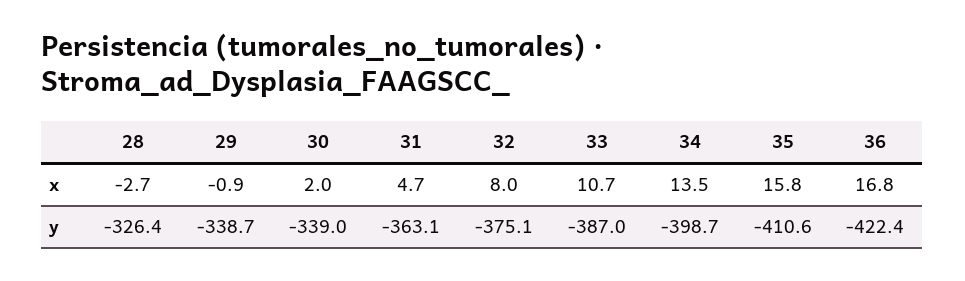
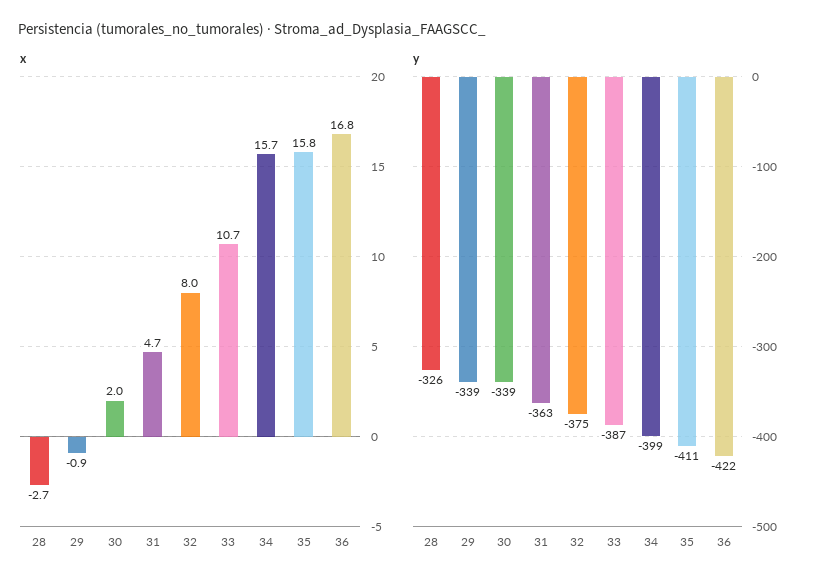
  {
    "x": {
      "28": -2.7,
      "29": -0.9,
      "30": 2,
      "31": 4.7,
      "32": 8,
      "33": 10.7,
-     "34": 13.5,
+     "34": 15.7,
      "35": 15.8,
      "36": 16.8
    },
    "y": {
      "28": -326.4,
      "29": -338.7,
      "30": -339,
      "31": -363.1,
      "32": -375.1,
      "33": -387,
      "34": -398.7,
      "35": -410.6,
      "36": -422.4
    }
  }

